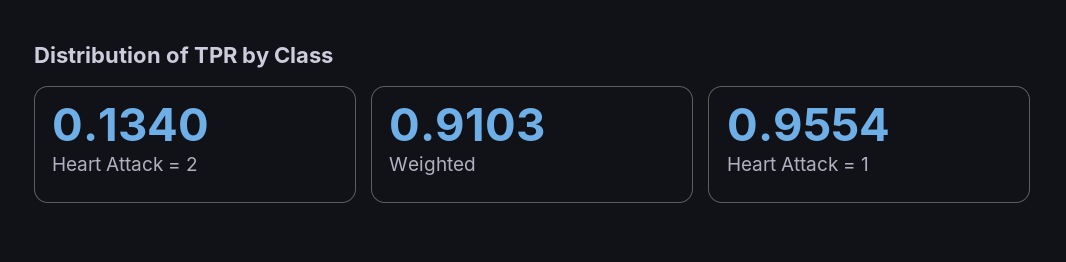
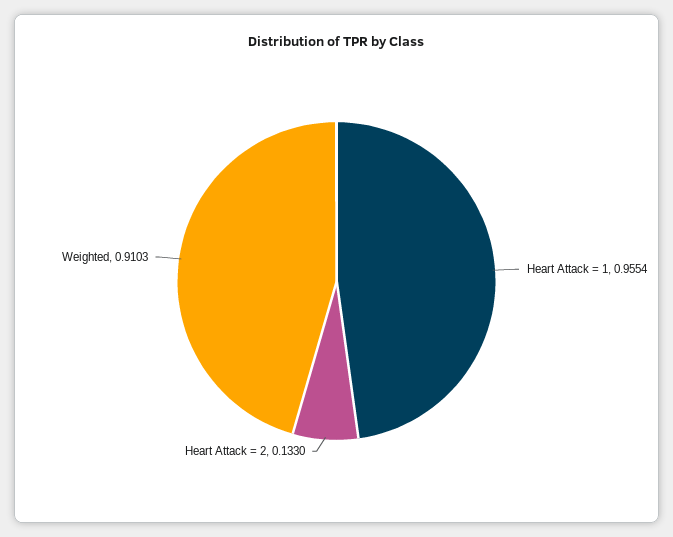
  {
-   "Heart Attack = 2": 0.134,
+   "Heart Attack = 2": 0.133,
    "Weighted": 0.9103,
    "Heart Attack = 1": 0.9554
  }

